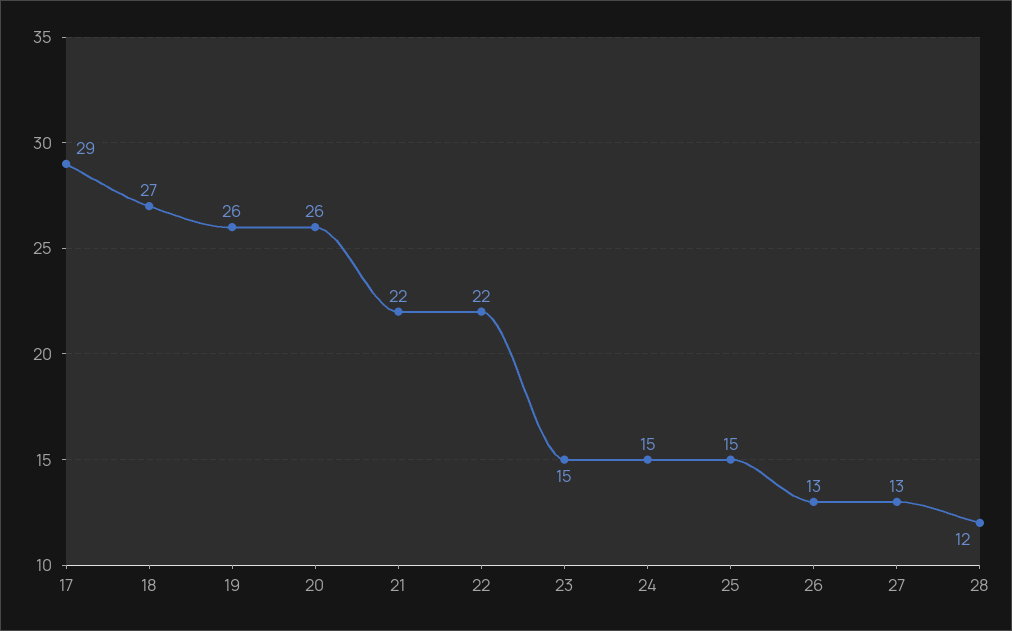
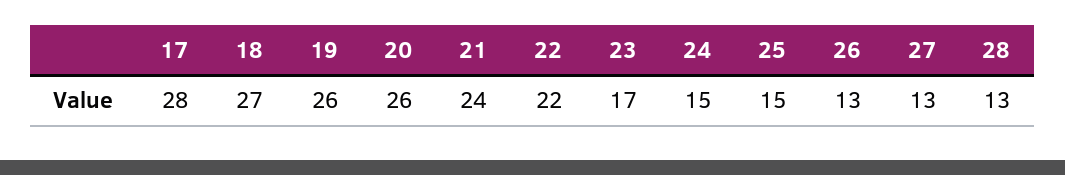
  {
-   "17": 29,
+   "17": 28,
    "18": 27,
    "19": 26,
    "20": 26,
-   "21": 22,
+   "21": 24,
    "22": 22,
-   "23": 15,
+   "23": 17,
    "24": 15,
    "25": 15,
    "26": 13,
    "27": 13,
-   "28": 12
+   "28": 13
  }

